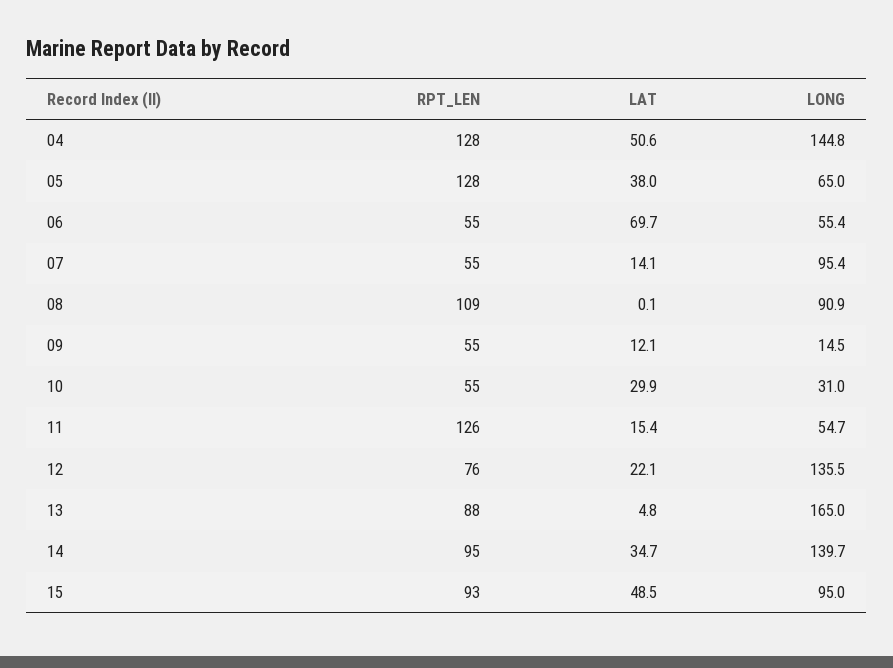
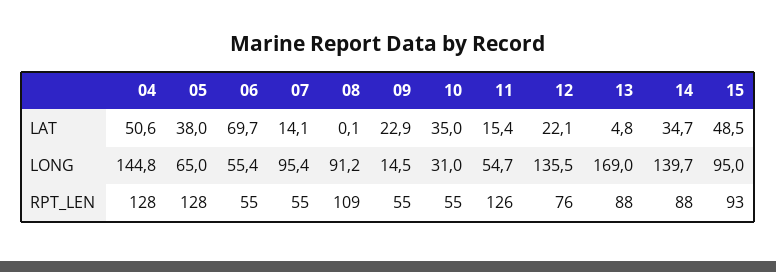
  {
    "RPT_LEN": {
      "04": 128,
      "05": 128,
      "06": 55,
      "07": 55,
      "08": 109,
      "09": 55,
      "10": 55,
      "11": 126,
      "12": 76,
      "13": 88,
-     "14": 95,
+     "14": 88,
      "15": 93
    },
    "LAT": {
      "04": 50.6,
      "05": 38,
      "06": 69.7,
      "07": 14.1,
      "08": 0.1,
-     "09": 12.1,
+     "09": 22.9,
-     "10": 29.9,
+     "10": 35,
      "11": 15.4,
      "12": 22.1,
      "13": 4.8,
      "14": 34.7,
      "15": 48.5
    },
    "LONG": {
      "04": 144.8,
      "05": 65,
      "06": 55.4,
      "07": 95.4,
-     "08": 90.9,
+     "08": 91.2,
      "09": 14.5,
      "10": 31,
      "11": 54.7,
      "12": 135.5,
-     "13": 165,
+     "13": 169,
      "14": 139.7,
      "15": 95
    }
  }

